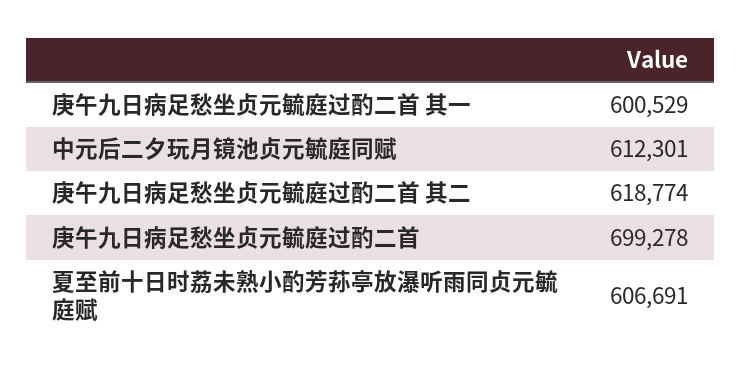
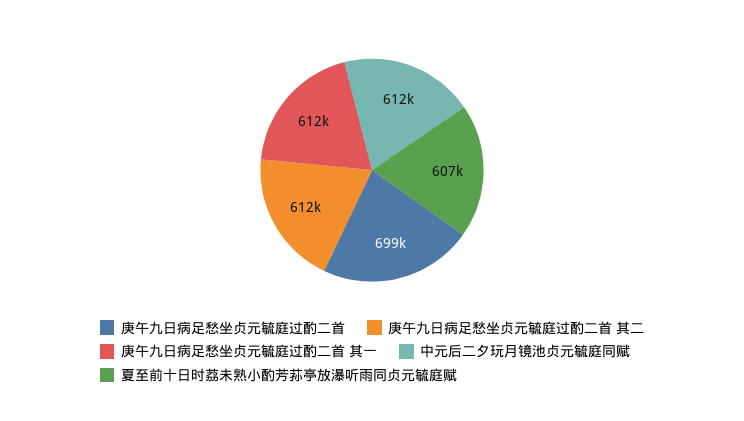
  {
-   "庚午九日病足愁坐贞元毓庭过酌二首 其一": 600529,
+   "庚午九日病足愁坐贞元毓庭过酌二首 其一": 612000,
    "中元后二夕玩月镜池贞元毓庭同赋": 612301,
-   "庚午九日病足愁坐贞元毓庭过酌二首 其二": 618774,
+   "庚午九日病足愁坐贞元毓庭过酌二首 其二": 612000,
    "庚午九日病足愁坐贞元毓庭过酌二首": 699278,
    "夏至前十日时荔未熟小酌芳荪亭放瀑听雨同贞元毓庭赋": 606691
  }

